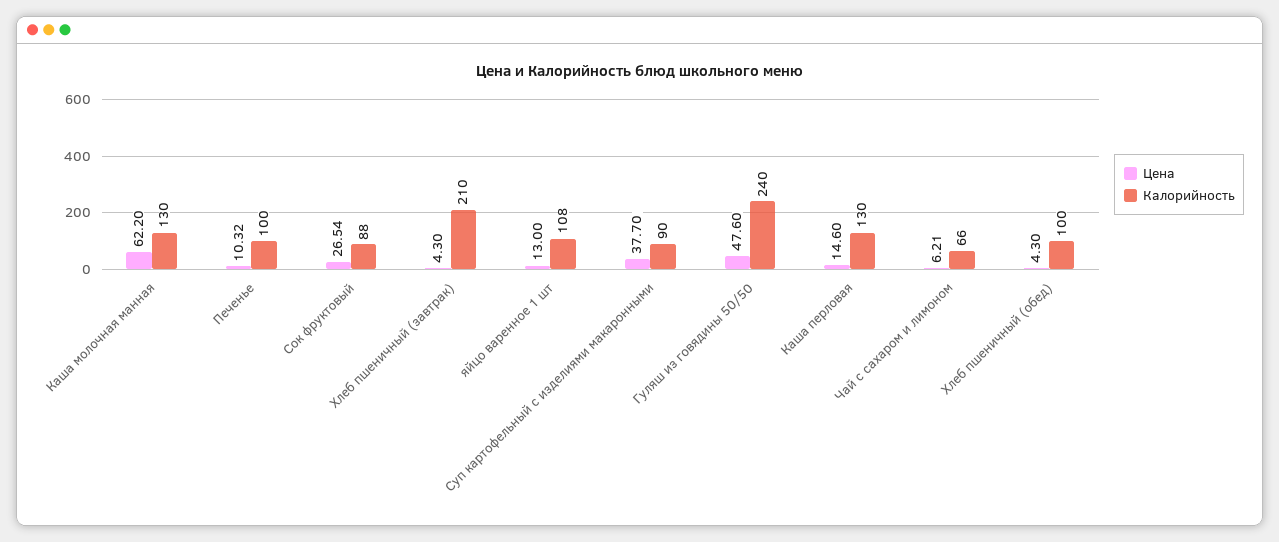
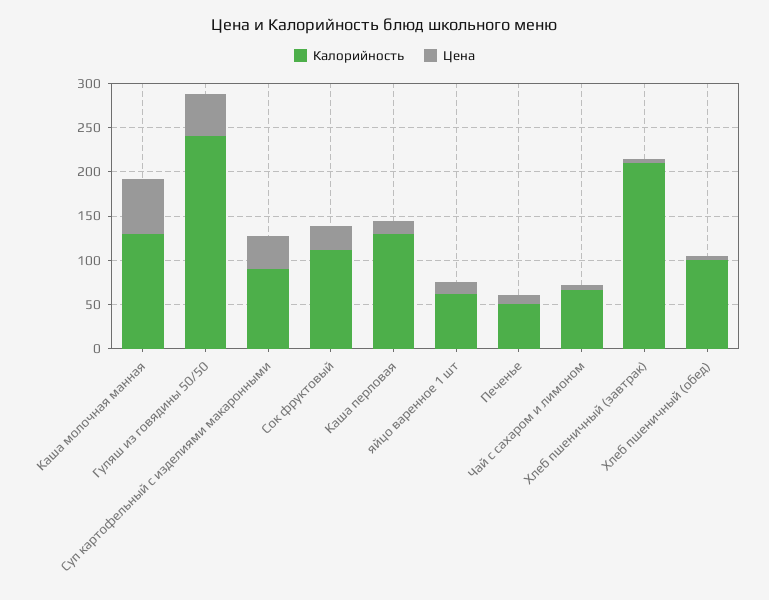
  {
    "Цена": {
      "Каша молочная манная": 62.2,
      "Печенье": 10.32,
      "Сок фруктовый": 26.54,
      "Хлеб пшеничный (завтрак)": 4.3,
      "яйцо варенное 1 шт": 13,
      "Суп картофельный с изделиями макаронными": 37.7,
      "Гуляш из говядины 50/50": 47.6,
      "Каша перловая": 14.6,
      "Чай с сахаром и лимоном": 6.21,
      "Хлеб пшеничный (обед)": 4.3
    },
    "Калорийность": {
      "Каша молочная манная": 130,
-     "Печенье": 100,
+     "Печенье": 50,
-     "Сок фруктовый": 88,
+     "Сок фруктовый": 110,
      "Хлеб пшеничный (завтрак)": 210,
-     "яйцо варенное 1 шт": 108,
+     "яйцо варенное 1 шт": 60,
      "Суп картофельный с изделиями макаронными": 90,
      "Гуляш из говядины 50/50": 240,
      "Каша перловая": 130,
      "Чай с сахаром и лимоном": 66,
      "Хлеб пшеничный (обед)": 100
    }
  }

